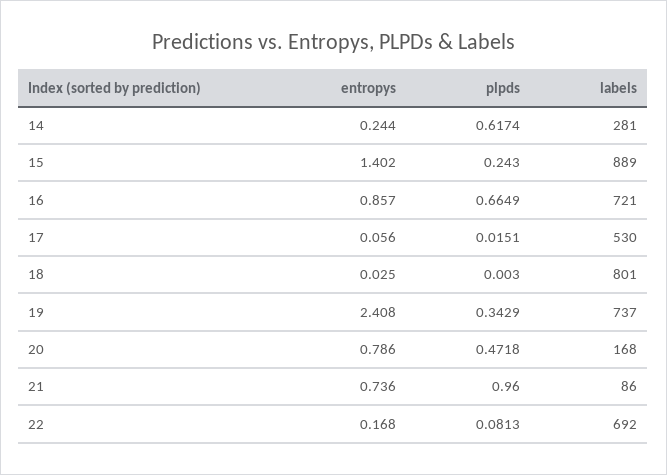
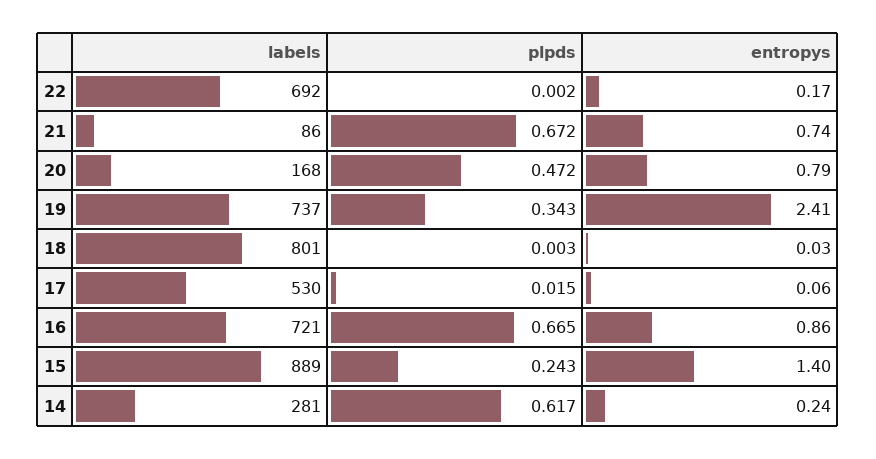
  {
    "entropys": {
      "14": 0.244,
      "15": 1.402,
      "16": 0.857,
      "17": 0.056,
      "18": 0.025,
      "19": 2.408,
      "20": 0.786,
      "21": 0.736,
      "22": 0.168
    },
    "plpds": {
      "14": 0.6174,
      "15": 0.243,
      "16": 0.6649,
      "17": 0.0151,
      "18": 0.003,
      "19": 0.3429,
      "20": 0.4718,
-     "21": 0.96,
+     "21": 0.672,
-     "22": 0.0813
+     "22": 0.002
    },
    "labels": {
      "14": 281,
      "15": 889,
      "16": 721,
      "17": 530,
      "18": 801,
      "19": 737,
      "20": 168,
      "21": 86,
      "22": 692
    }
  }

